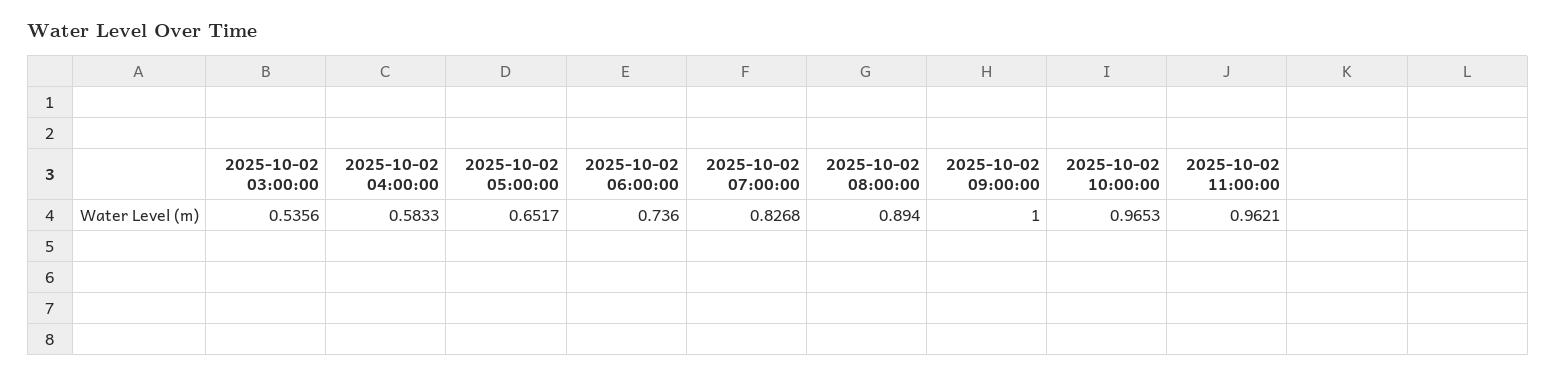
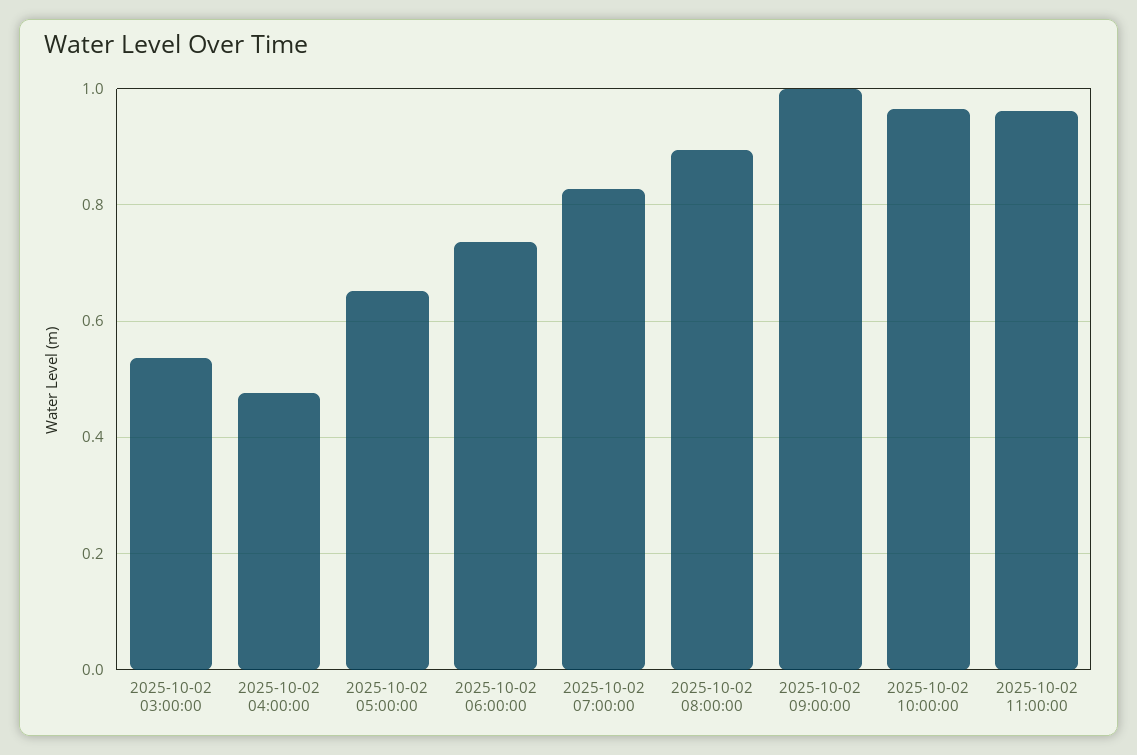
  {
    "2025-10-02 03:00:00": 0.5356,
-   "2025-10-02 04:00:00": 0.5833,
+   "2025-10-02 04:00:00": 0.48,
    "2025-10-02 05:00:00": 0.6517,
    "2025-10-02 06:00:00": 0.736,
    "2025-10-02 07:00:00": 0.8268,
    "2025-10-02 08:00:00": 0.894,
    "2025-10-02 09:00:00": 1,
    "2025-10-02 10:00:00": 0.9653,
    "2025-10-02 11:00:00": 0.9621
  }

